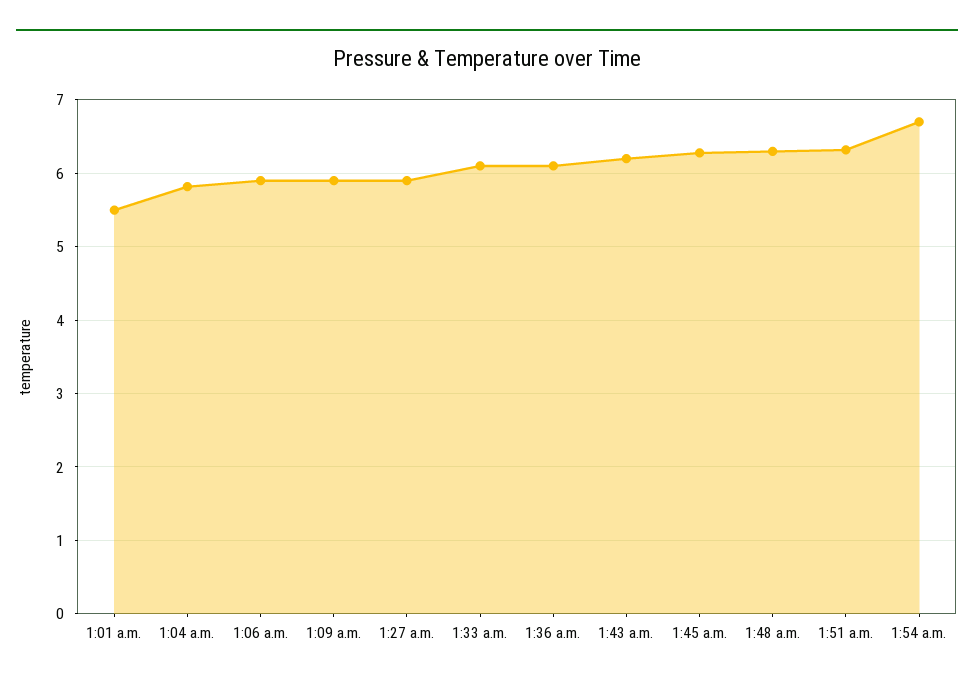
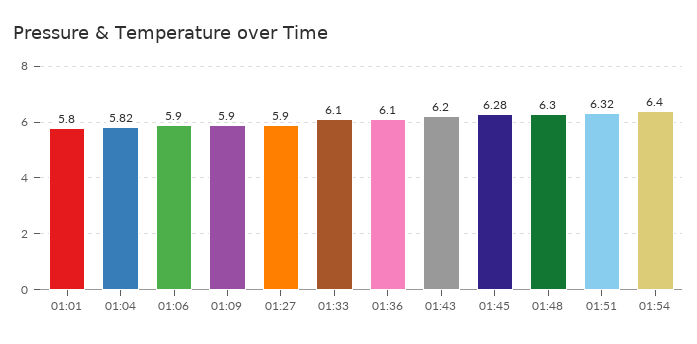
  {
-   "1:01 a.m.": 5.5,
+   "1:01 a.m.": 5.8,
    "1:04 a.m.": 5.82,
    "1:06 a.m.": 5.9,
    "1:09 a.m.": 5.9,
    "1:27 a.m.": 5.9,
    "1:33 a.m.": 6.1,
    "1:36 a.m.": 6.1,
    "1:43 a.m.": 6.2,
    "1:45 a.m.": 6.28,
    "1:48 a.m.": 6.3,
    "1:51 a.m.": 6.32,
-   "1:54 a.m.": 6.7
+   "1:54 a.m.": 6.4
  }

